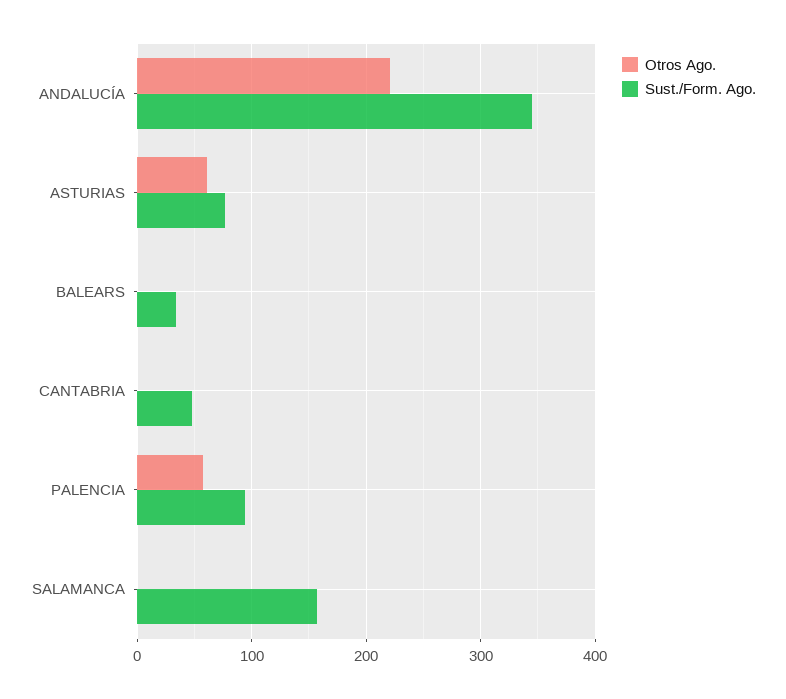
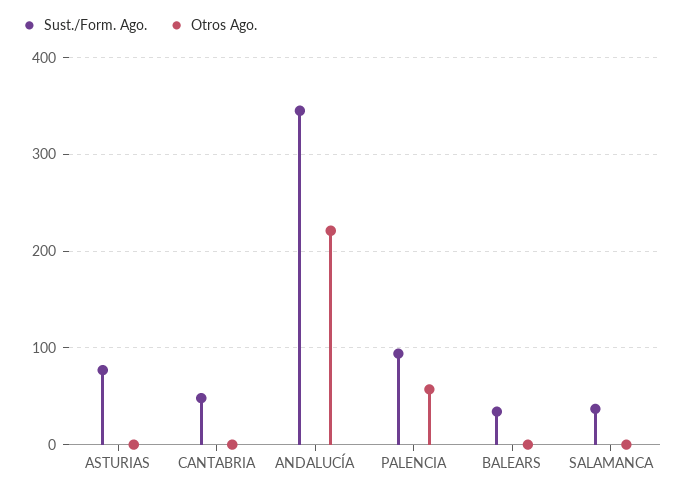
  {
    "Otros Ago.": {
      "ANDALUCÍA": 220,
-     "ASTURIAS": 60,
+     "ASTURIAS": 0,
      "BALEARS": 0,
      "CANTABRIA": 0,
      "PALENCIA": 60,
      "SALAMANCA": 0
    },
    "Sust./Form. Ago.": {
      "ANDALUCÍA": 350,
      "ASTURIAS": 80,
      "BALEARS": 30,
      "CANTABRIA": 50,
      "PALENCIA": 90,
-     "SALAMANCA": 160
+     "SALAMANCA": 40
    }
  }

